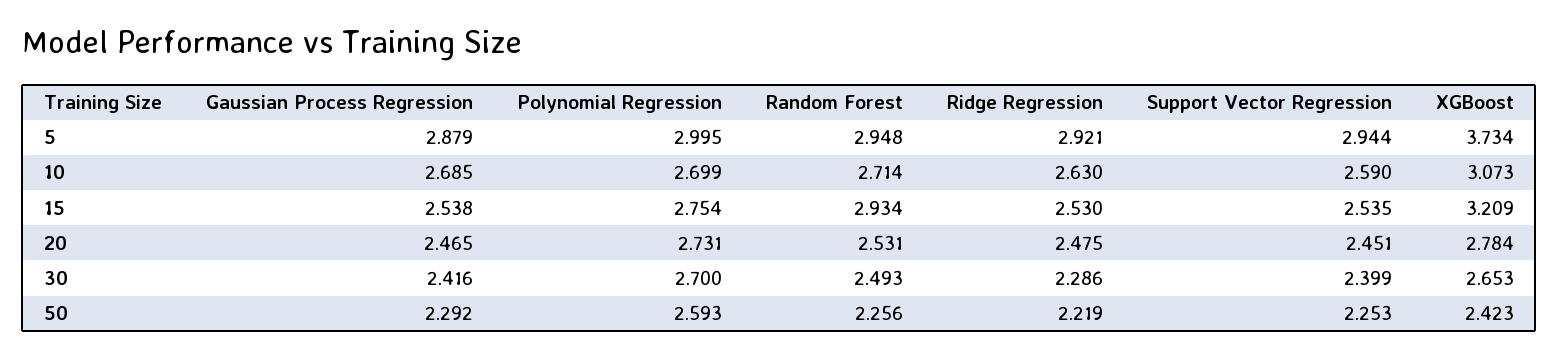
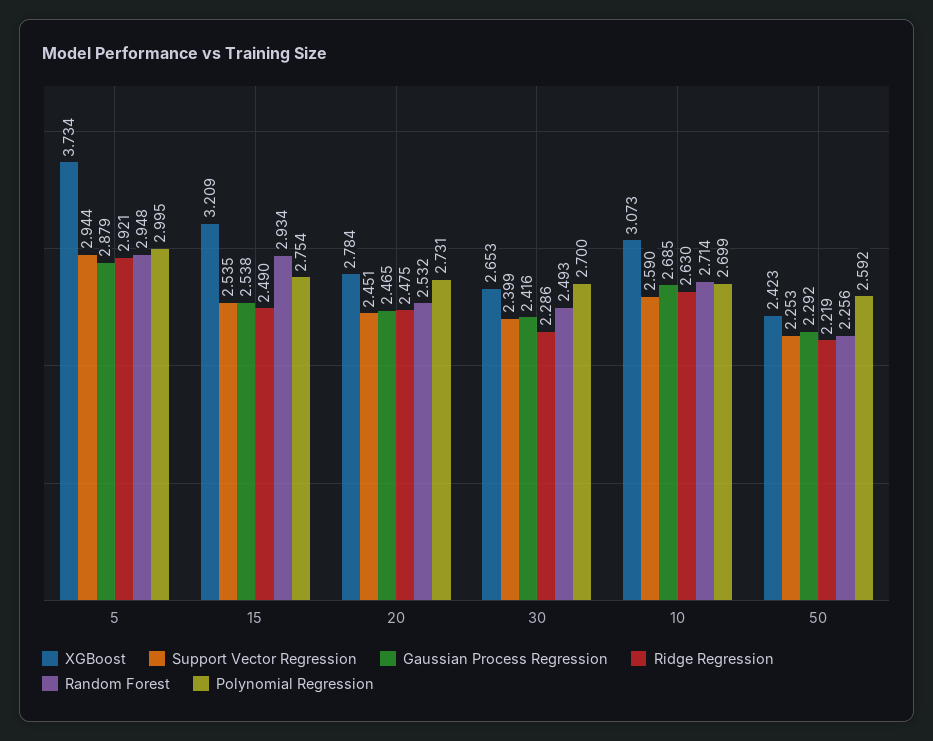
  {
    "Gaussian Process Regression": {
      "5": 2.879,
      "10": 2.685,
      "15": 2.538,
      "20": 2.465,
      "30": 2.416,
      "50": 2.292
    },
    "Polynomial Regression": {
      "5": 2.995,
      "10": 2.699,
      "15": 2.754,
      "20": 2.731,
      "30": 2.7,
-     "50": 2.593
+     "50": 2.592
    },
    "Random Forest": {
      "5": 2.948,
      "10": 2.714,
      "15": 2.934,
-     "20": 2.531,
+     "20": 2.532,
      "30": 2.493,
      "50": 2.256
    },
    "Ridge Regression": {
      "5": 2.921,
      "10": 2.63,
-     "15": 2.53,
+     "15": 2.49,
      "20": 2.475,
      "30": 2.286,
      "50": 2.219
    },
    "Support Vector Regression": {
      "5": 2.944,
      "10": 2.59,
      "15": 2.535,
      "20": 2.451,
      "30": 2.399,
      "50": 2.253
    },
    "XGBoost": {
      "5": 3.734,
      "10": 3.073,
      "15": 3.209,
      "20": 2.784,
      "30": 2.653,
      "50": 2.423
    }
  }

